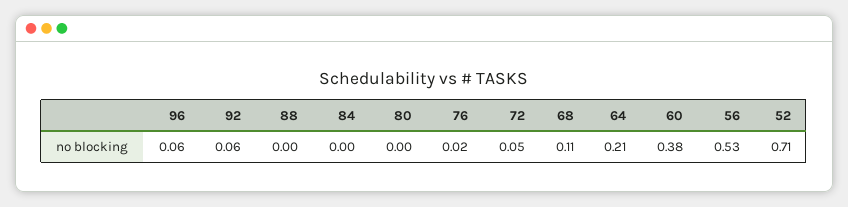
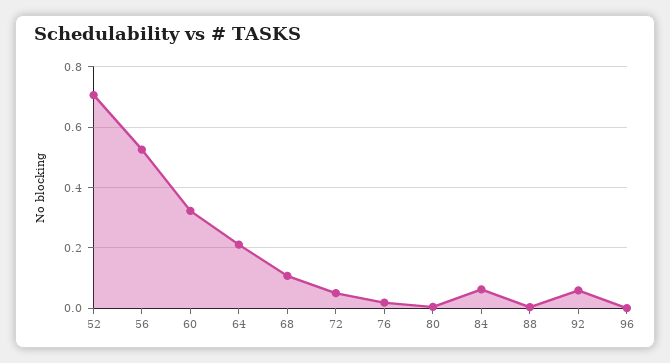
  {
-   "96": 0.06,
+   "96": 0,
    "92": 0.06,
    "88": 0,
-   "84": 0,
+   "84": 0.06,
    "80": 0,
    "76": 0.02,
    "72": 0.05,
    "68": 0.11,
    "64": 0.21,
-   "60": 0.38,
+   "60": 0.32,
    "56": 0.53,
    "52": 0.71
  }

